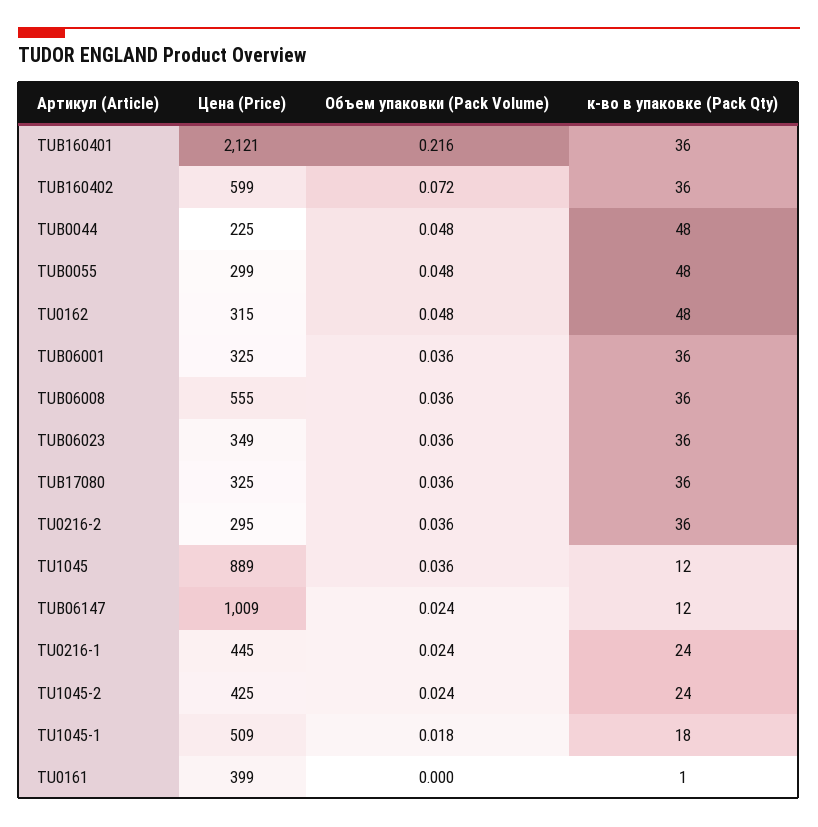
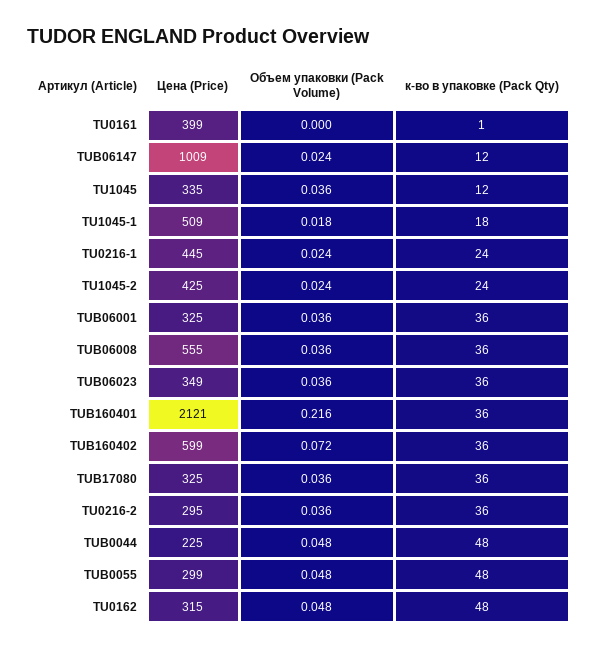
  {
    "Цена (Price)": {
      "TUB160401": 2121,
      "TUB160402": 599,
      "TUB0044": 225,
      "TUB0055": 299,
      "TU0162": 315,
      "TUB06001": 325,
      "TUB06008": 555,
      "TUB06023": 349,
      "TUB17080": 325,
      "TU0216-2": 295,
-     "TU1045": 889,
+     "TU1045": 335,
      "TUB06147": 1009,
      "TU0216-1": 445,
      "TU1045-2": 425,
      "TU1045-1": 509,
      "TU0161": 399
    },
    "Объем упаковки (Pack Volume)": {
      "TUB160401": 0.216,
      "TUB160402": 0.072,
      "TUB0044": 0.048,
      "TUB0055": 0.048,
      "TU0162": 0.048,
      "TUB06001": 0.036,
      "TUB06008": 0.036,
      "TUB06023": 0.036,
      "TUB17080": 0.036,
      "TU0216-2": 0.036,
      "TU1045": 0.036,
      "TUB06147": 0.024,
      "TU0216-1": 0.024,
      "TU1045-2": 0.024,
      "TU1045-1": 0.018,
      "TU0161": 0
    },
    "к-во в упаковке (Pack Qty)": {
      "TUB160401": 36,
      "TUB160402": 36,
      "TUB0044": 48,
      "TUB0055": 48,
      "TU0162": 48,
      "TUB06001": 36,
      "TUB06008": 36,
      "TUB06023": 36,
      "TUB17080": 36,
      "TU0216-2": 36,
      "TU1045": 12,
      "TUB06147": 12,
      "TU0216-1": 24,
      "TU1045-2": 24,
      "TU1045-1": 18,
      "TU0161": 1
    }
  }

